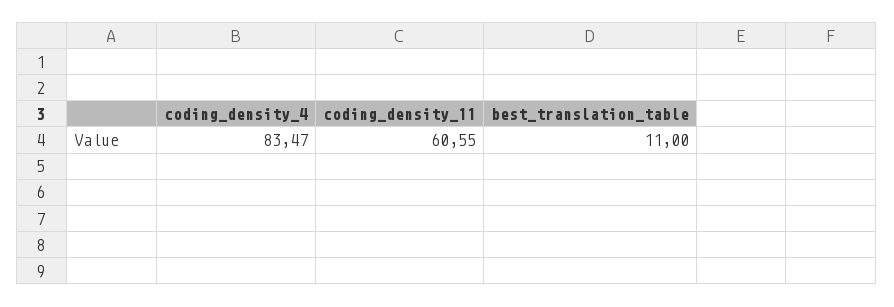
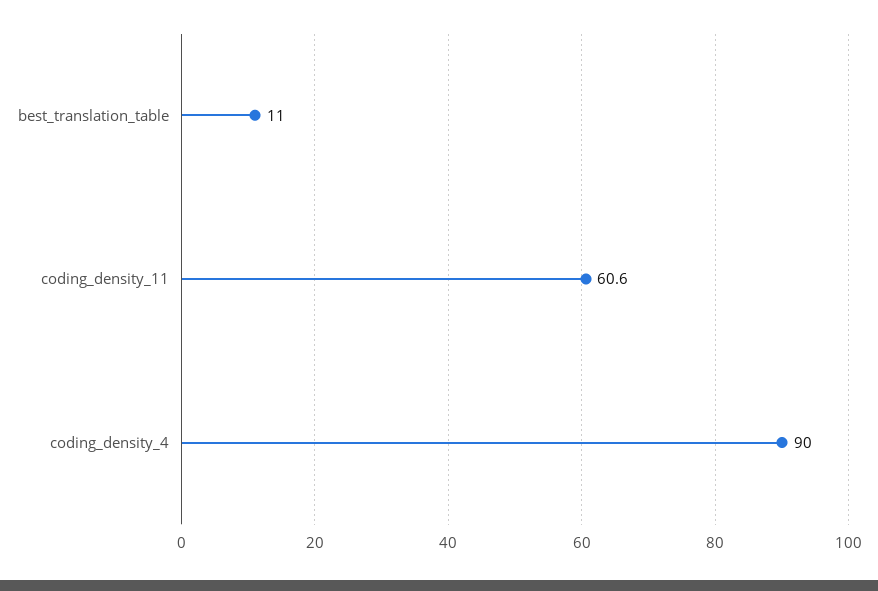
  {
-   "coding_density_4": 83.47,
+   "coding_density_4": 90,
    "coding_density_11": 60.55,
    "best_translation_table": 11
  }

